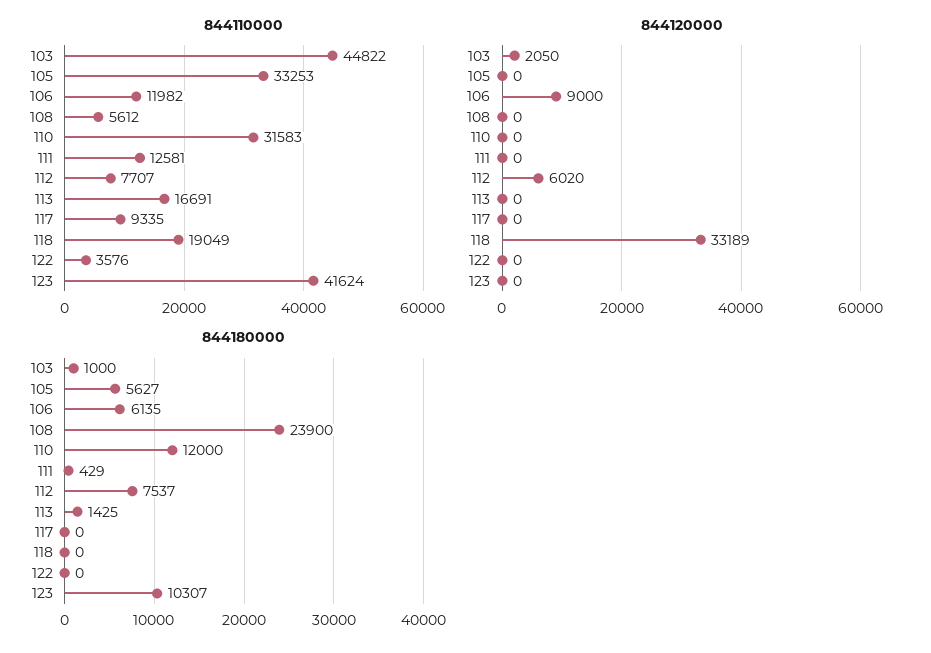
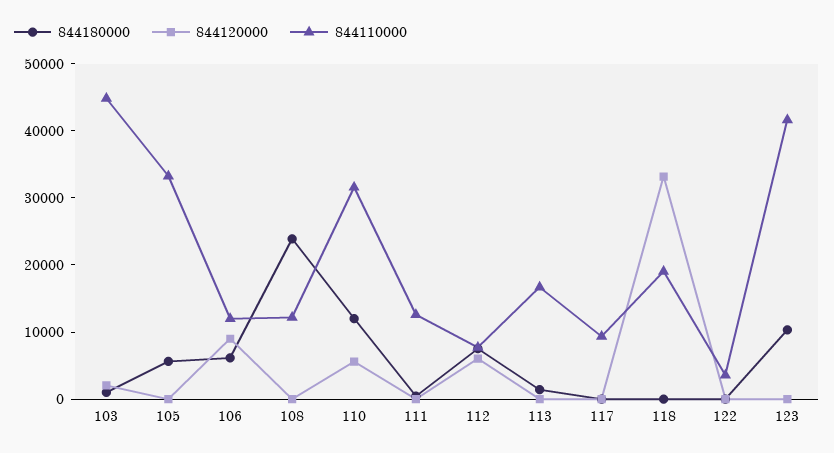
  {
    "844110000": {
      "103": 44822,
      "105": 33253,
      "106": 11982,
-     "108": 5612,
+     "108": 12000,
      "110": 31583,
      "111": 12581,
      "112": 7707,
      "113": 16691,
      "117": 9335,
      "118": 19049,
      "122": 3576,
      "123": 41624
    },
    "844120000": {
      "103": 2050,
      "105": 0,
      "106": 9000,
      "108": 0,
-     "110": 0,
+     "110": 6000,
      "111": 0,
      "112": 6020,
      "113": 0,
      "117": 0,
      "118": 33189,
      "122": 0,
      "123": 0
    },
    "844180000": {
      "103": 1000,
      "105": 5627,
      "106": 6135,
      "108": 23900,
      "110": 12000,
      "111": 429,
      "112": 7537,
      "113": 1425,
      "117": 0,
      "118": 0,
      "122": 0,
      "123": 10307
    }
  }

